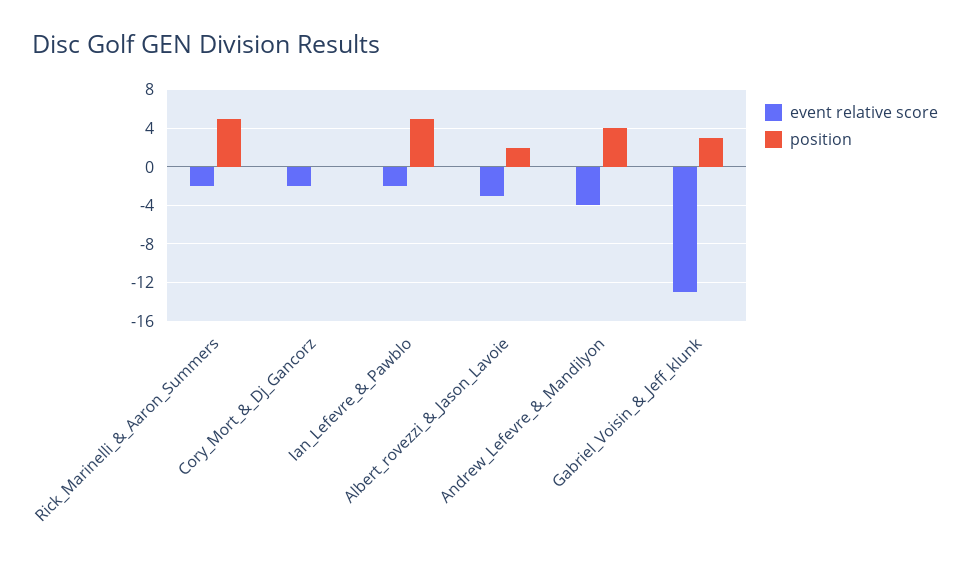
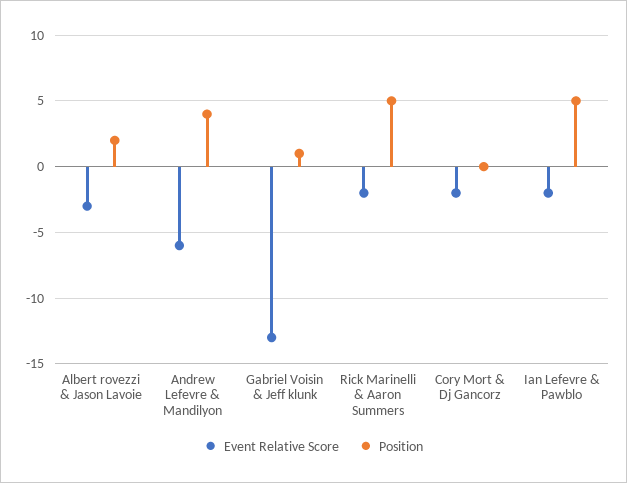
  {
    "event relative score": {
      "Rick_Marinelli_&_Aaron_Summers": -2,
      "Cory_Mort_&_Dj_Gancorz": -2,
      "Ian_Lefevre_&_Pawblo": -2,
      "Albert_rovezzi_&_Jason_Lavoie": -3,
-     "Andrew_Lefevre_&_Mandilyon": -4,
+     "Andrew_Lefevre_&_Mandilyon": -6,
      "Gabriel_Voisin_&_Jeff_klunk": -13
    },
    "position": {
      "Rick_Marinelli_&_Aaron_Summers": 5,
      "Cory_Mort_&_Dj_Gancorz": 0,
      "Ian_Lefevre_&_Pawblo": 5,
      "Albert_rovezzi_&_Jason_Lavoie": 2,
      "Andrew_Lefevre_&_Mandilyon": 4,
-     "Gabriel_Voisin_&_Jeff_klunk": 3
+     "Gabriel_Voisin_&_Jeff_klunk": 1
    }
  }

